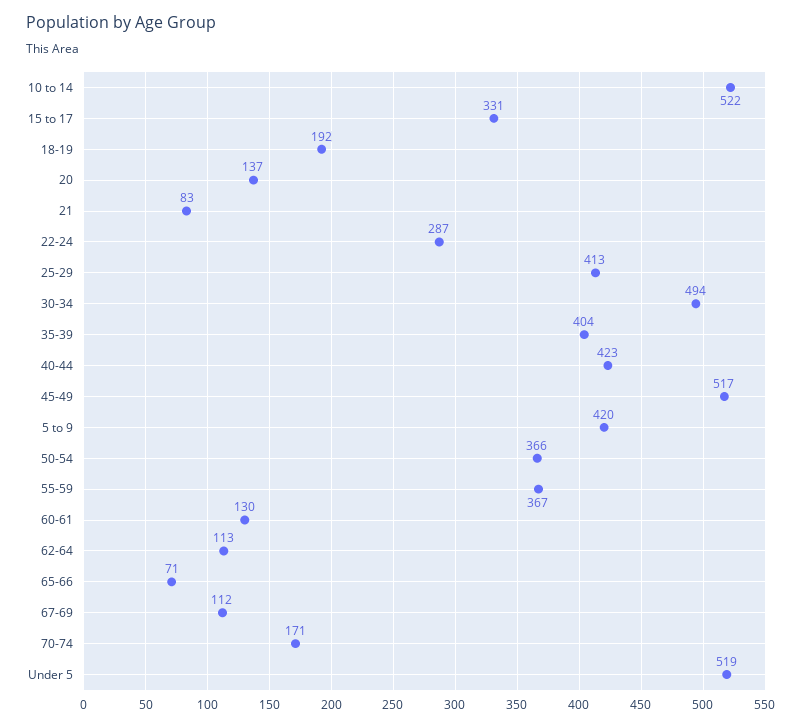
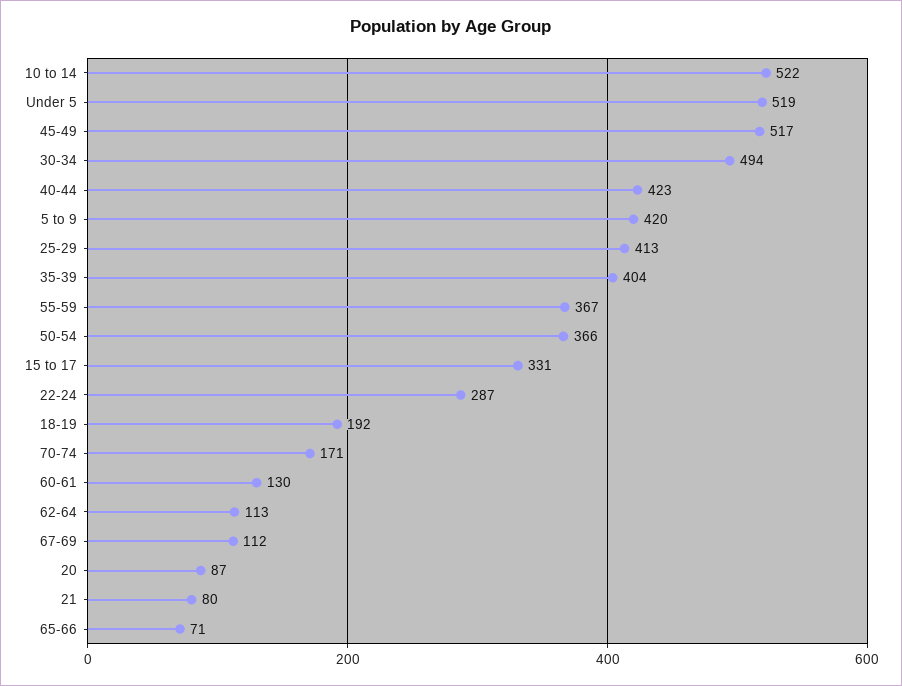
  {
    "10 to 14": 522,
    "15 to 17": 331,
    "18-19": 192,
-   "20": 137,
+   "20": 87,
-   "21": 83,
+   "21": 80,
    "22-24": 287,
    "25-29": 413,
    "30-34": 494,
    "35-39": 404,
    "40-44": 423,
    "45-49": 517,
    "5 to 9": 420,
    "50-54": 366,
    "55-59": 367,
    "60-61": 130,
    "62-64": 113,
    "65-66": 71,
    "67-69": 112,
    "70-74": 171,
    "Under 5": 519
  }

